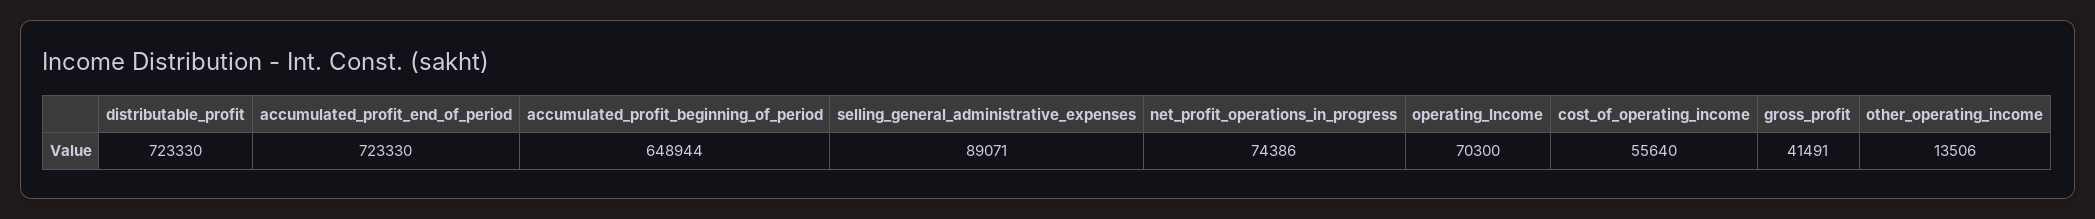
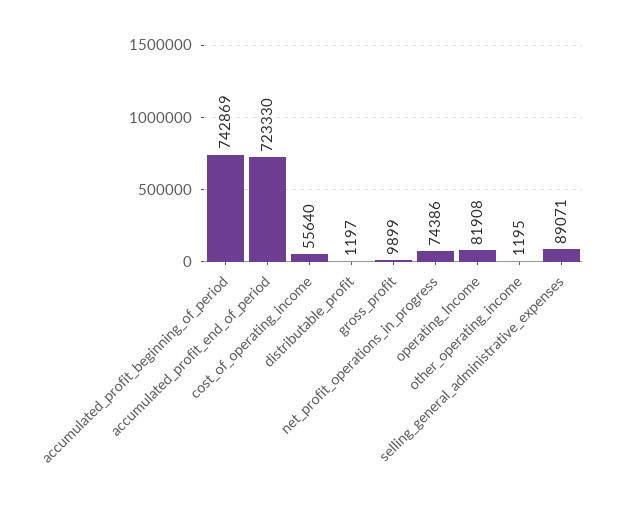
  {
-   "distributable_profit": 723330,
+   "distributable_profit": 1197,
    "accumulated_profit_end_of_period": 723330,
-   "accumulated_profit_beginning_of_period": 648944,
+   "accumulated_profit_beginning_of_period": 742869,
    "selling_general_administrative_expenses": 89071,
    "net_profit_operations_in_progress": 74386,
-   "operating_Income": 70300,
+   "operating_Income": 81908,
    "cost_of_operating_income": 55640,
-   "gross_profit": 41491,
+   "gross_profit": 9899,
-   "other_operating_income": 13506
+   "other_operating_income": 1195
  }

